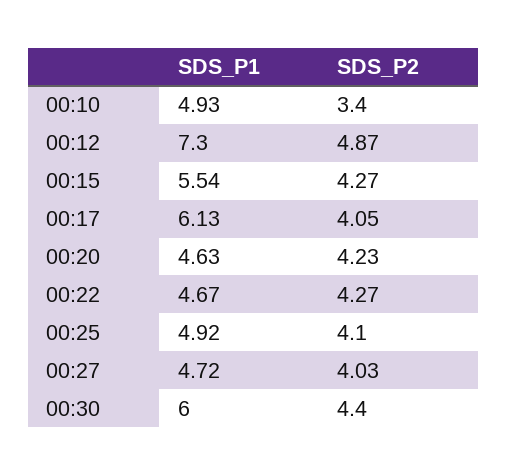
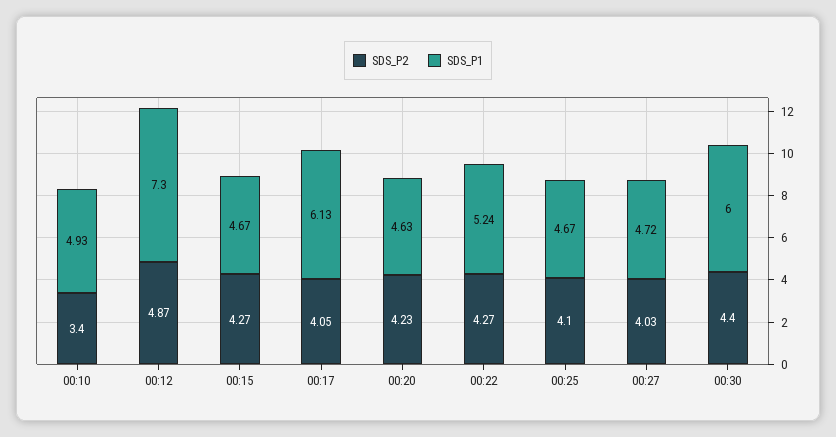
  {
    "SDS_P1": {
      "00:10": 4.93,
      "00:12": 7.3,
-     "00:15": 5.54,
+     "00:15": 4.67,
      "00:17": 6.13,
      "00:20": 4.63,
-     "00:22": 4.67,
+     "00:22": 5.24,
-     "00:25": 4.92,
+     "00:25": 4.67,
      "00:27": 4.72,
      "00:30": 6
    },
    "SDS_P2": {
      "00:10": 3.4,
      "00:12": 4.87,
      "00:15": 4.27,
      "00:17": 4.05,
      "00:20": 4.23,
      "00:22": 4.27,
      "00:25": 4.1,
      "00:27": 4.03,
      "00:30": 4.4
    }
  }

